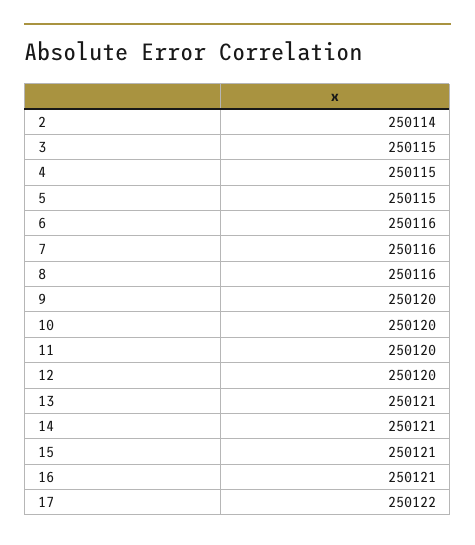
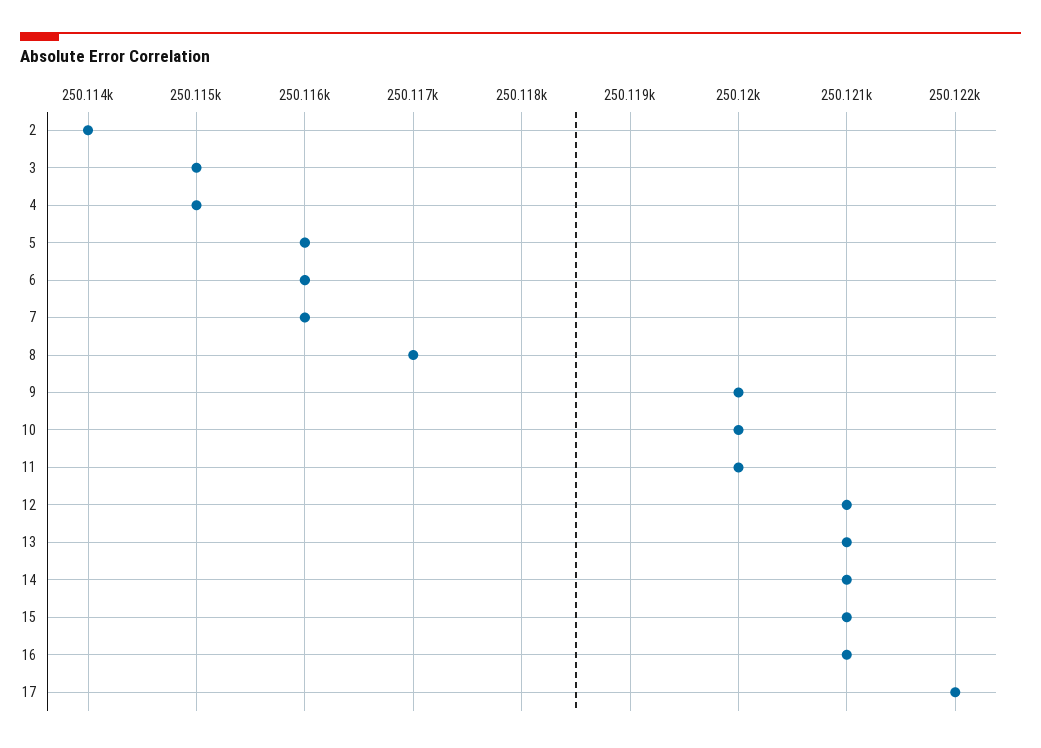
  {
    "2": 250114,
    "3": 250115,
    "4": 250115,
-   "5": 250115,
+   "5": 250116,
    "6": 250116,
    "7": 250116,
-   "8": 250116,
+   "8": 250117,
    "9": 250120,
    "10": 250120,
    "11": 250120,
-   "12": 250120,
+   "12": 250121,
    "13": 250121,
    "14": 250121,
    "15": 250121,
    "16": 250121,
    "17": 250122
  }

